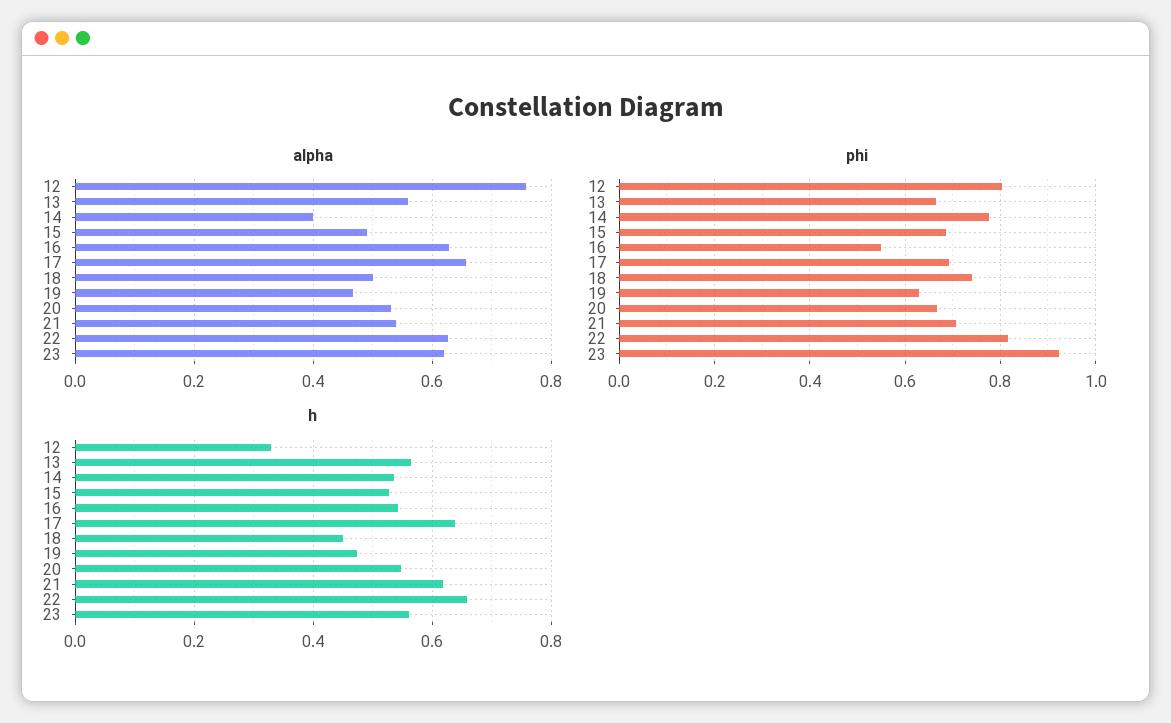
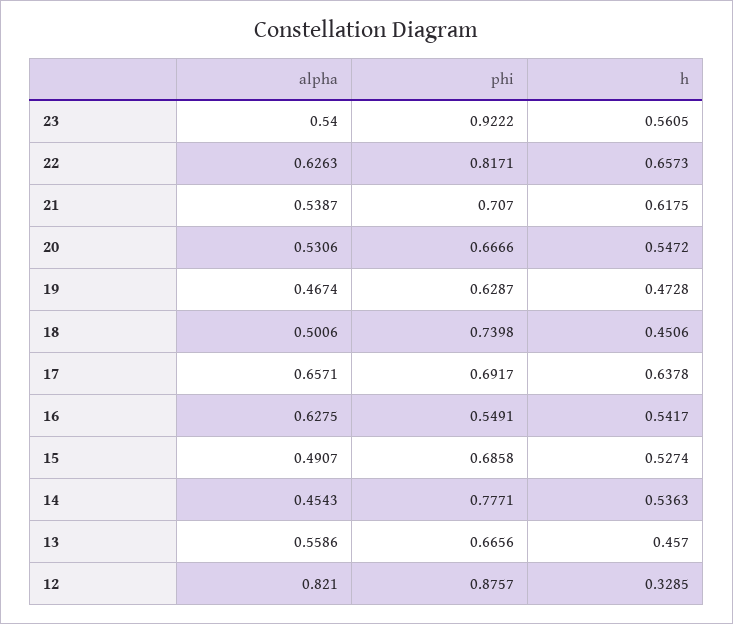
  {
    "alpha": {
-     "12": 0.76,
+     "12": 0.821,
      "13": 0.5586,
-     "14": 0.4,
+     "14": 0.4543,
      "15": 0.4907,
      "16": 0.6275,
      "17": 0.6571,
      "18": 0.5006,
      "19": 0.4674,
      "20": 0.5306,
      "21": 0.5387,
      "22": 0.6263,
-     "23": 0.62
+     "23": 0.54
    },
    "phi": {
-     "12": 0.8,
+     "12": 0.8757,
      "13": 0.6656,
      "14": 0.7771,
      "15": 0.6858,
      "16": 0.5491,
      "17": 0.6917,
      "18": 0.7398,
      "19": 0.6287,
      "20": 0.6666,
      "21": 0.707,
      "22": 0.8171,
      "23": 0.9222
    },
    "h": {
      "12": 0.3285,
-     "13": 0.56,
+     "13": 0.457,
      "14": 0.5363,
      "15": 0.5274,
      "16": 0.5417,
      "17": 0.6378,
      "18": 0.4506,
      "19": 0.4728,
      "20": 0.5472,
      "21": 0.6175,
      "22": 0.6573,
      "23": 0.5605
    }
  }

